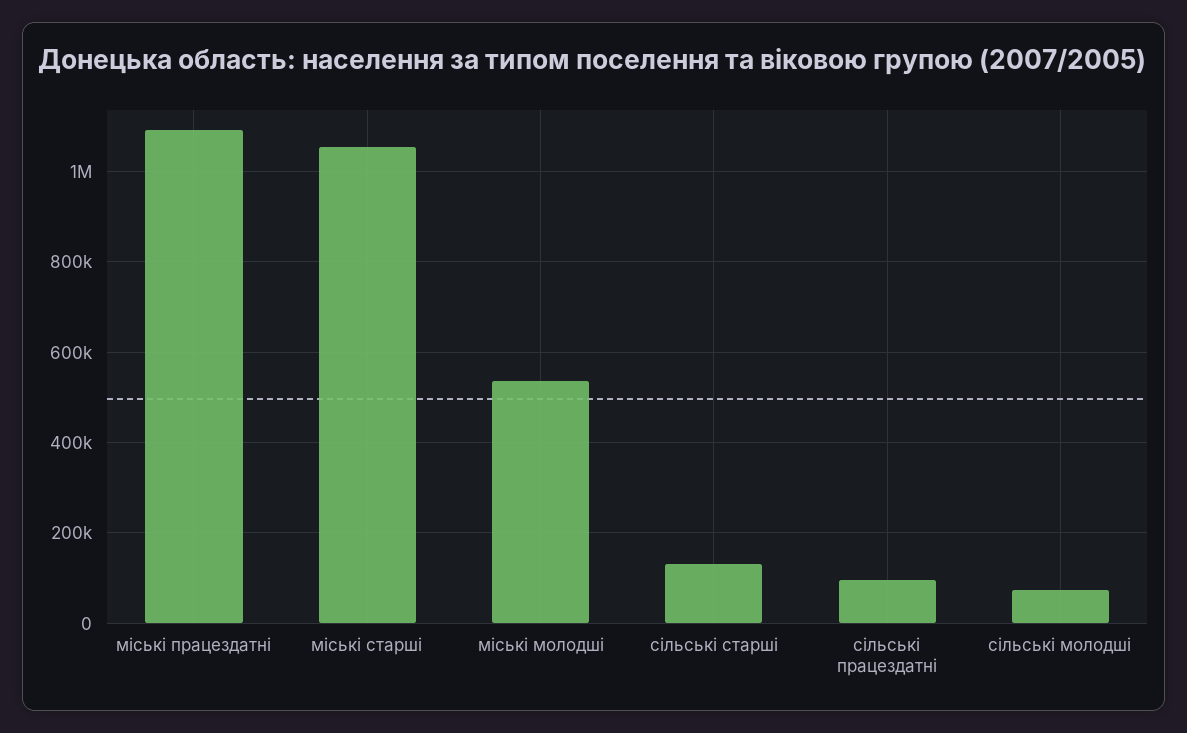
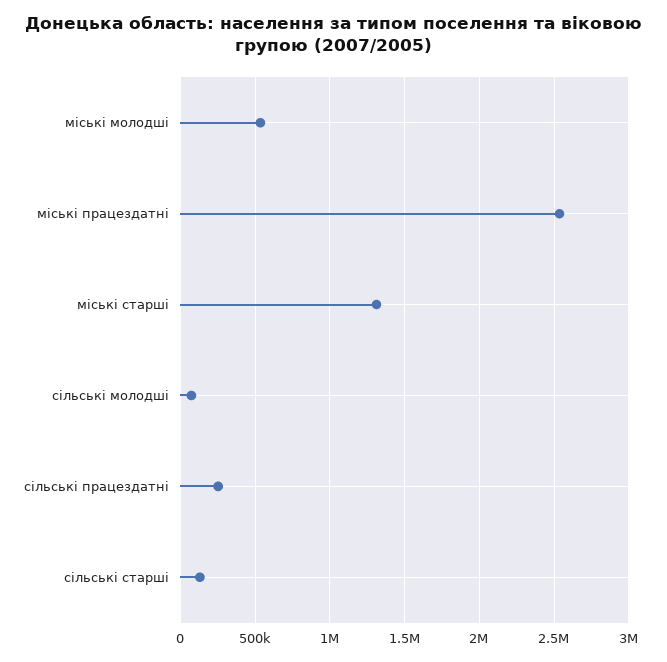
  {
-   "міські працездатні": 1100000,
+   "міські працездатні": 2550000,
-   "міські старші": 1060000,
+   "міські старші": 1300000,
    "міські молодші": 540000,
    "сільські старші": 140000,
-   "сільські працездатні": 100000,
+   "сільські працездатні": 250000,
    "сільські молодші": 80000
  }

